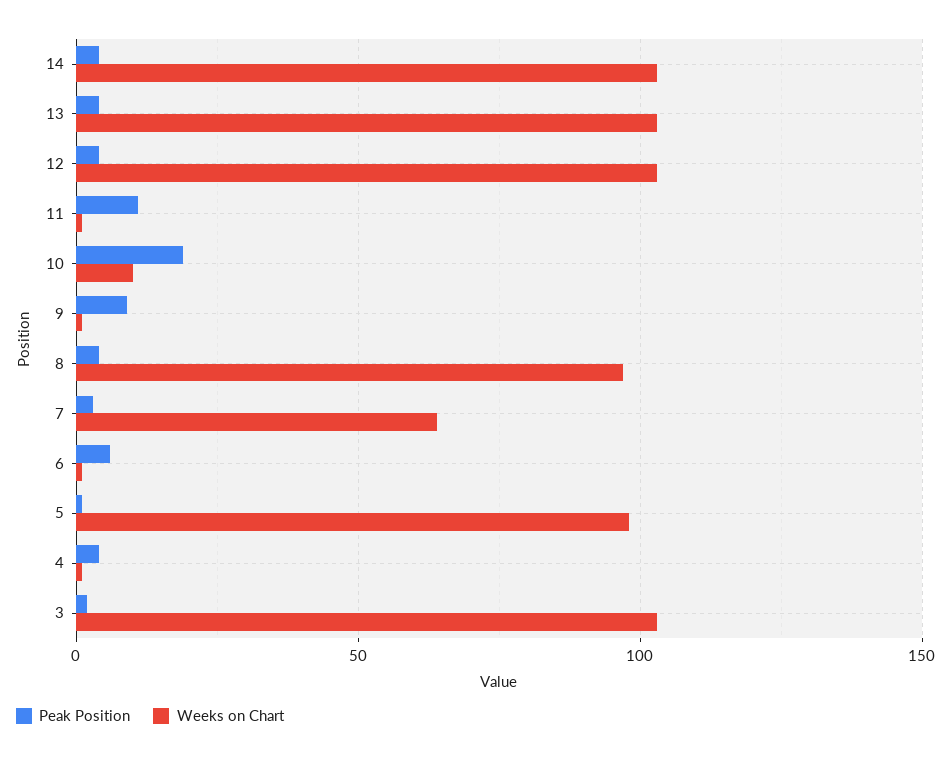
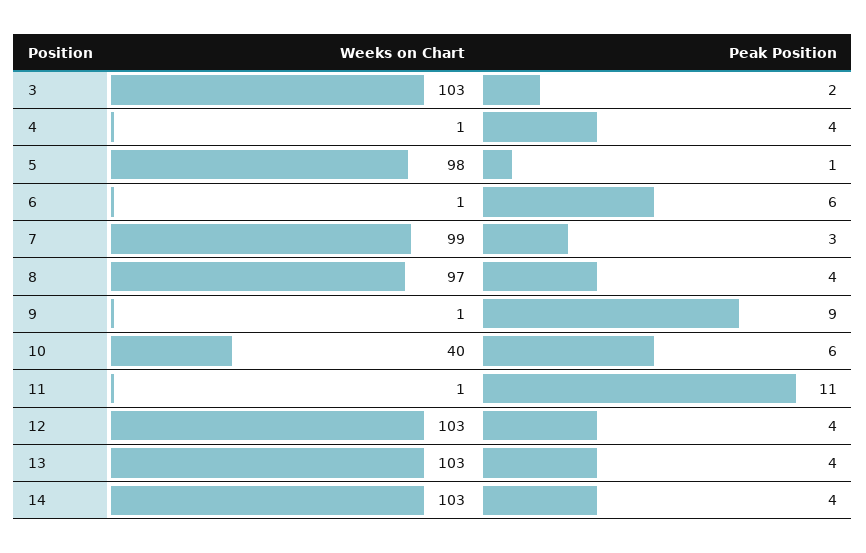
  {
    "Peak Position": {
      "14": 4,
      "13": 4,
      "12": 4,
      "11": 11,
-     "10": 20,
+     "10": 6,
      "9": 9,
      "8": 4,
      "7": 3,
      "6": 6,
      "5": 1,
      "4": 4,
      "3": 2
    },
    "Weeks on Chart": {
      "14": 103,
      "13": 103,
      "12": 103,
      "11": 1,
-     "10": 10,
+     "10": 40,
      "9": 1,
      "8": 97,
-     "7": 65,
+     "7": 99,
      "6": 1,
      "5": 98,
      "4": 1,
      "3": 103
    }
  }

